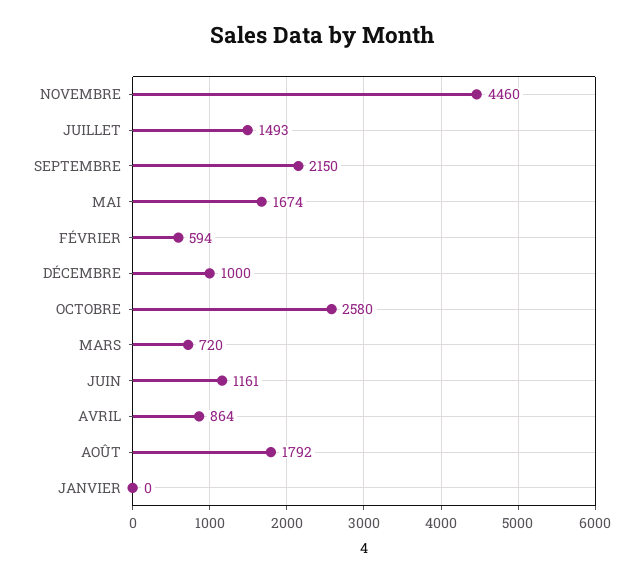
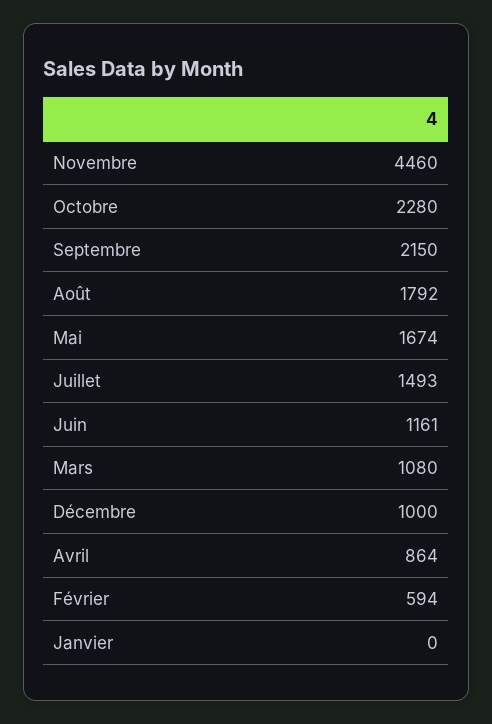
  {
    "NOVEMBRE": 4460,
    "JUILLET": 1493,
    "SEPTEMBRE": 2150,
    "MAI": 1674,
    "FÉVRIER": 594,
    "DÉCEMBRE": 1000,
-   "OCTOBRE": 2580,
+   "OCTOBRE": 2280,
-   "MARS": 720,
+   "MARS": 1080,
    "JUIN": 1161,
    "AVRIL": 864,
    "AOÛT": 1792,
    "JANVIER": 0
  }

